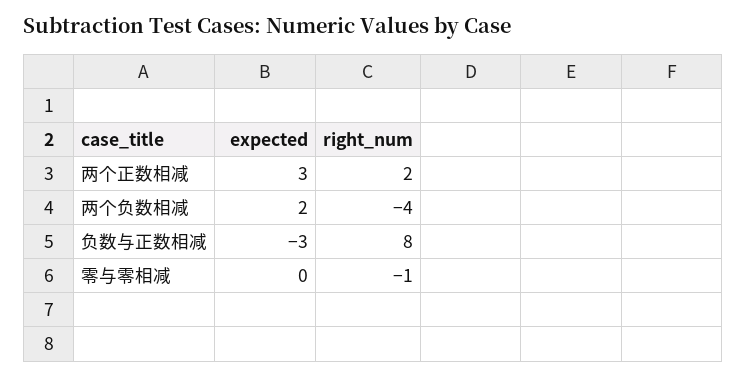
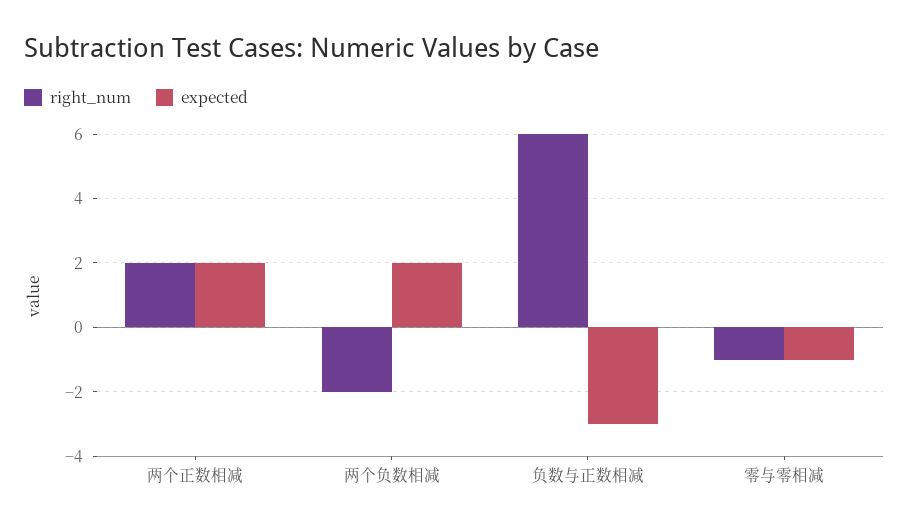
  {
    "expected": {
-     "两个正数相减": 3,
+     "两个正数相减": 2,
      "两个负数相减": 2,
      "负数与正数相减": -3,
-     "零与零相减": 0
+     "零与零相减": -1
    },
    "right_num": {
      "两个正数相减": 2,
-     "两个负数相减": -4,
+     "两个负数相减": -2,
-     "负数与正数相减": 8,
+     "负数与正数相减": 6,
      "零与零相减": -1
    }
  }

